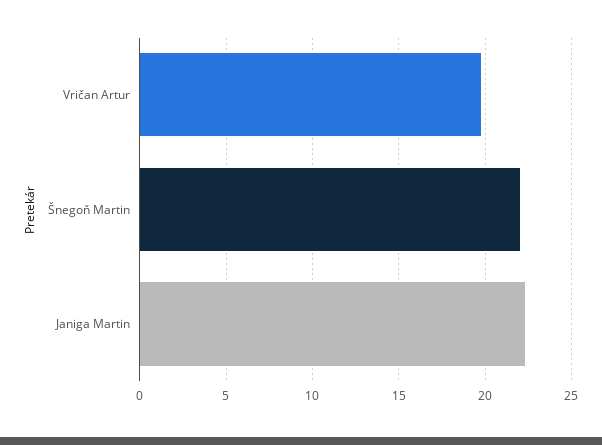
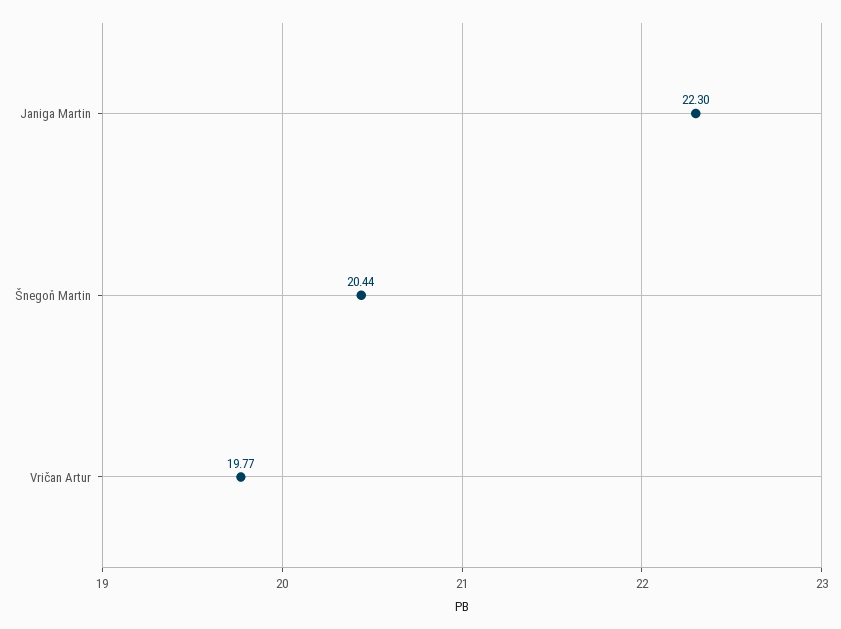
  {
    "Vričan Artur": 19.77,
-   "Šnegoň Martin": 22,
+   "Šnegoň Martin": 20.44,
    "Janiga Martin": 22.3
  }

